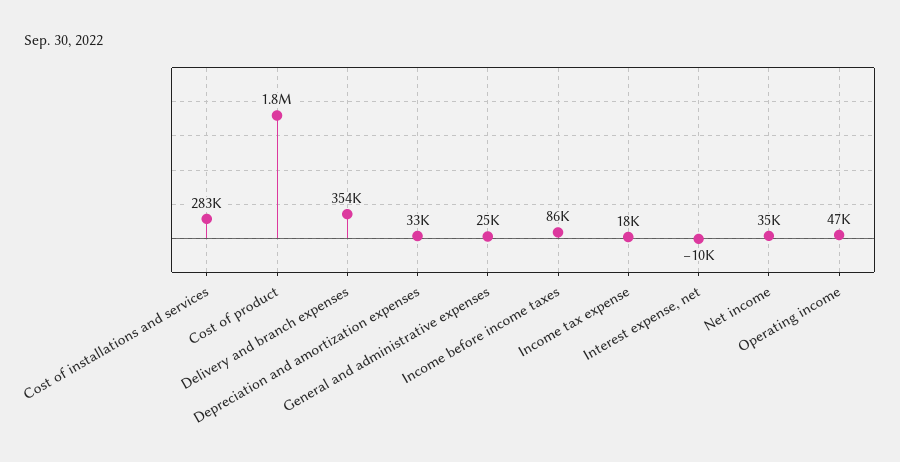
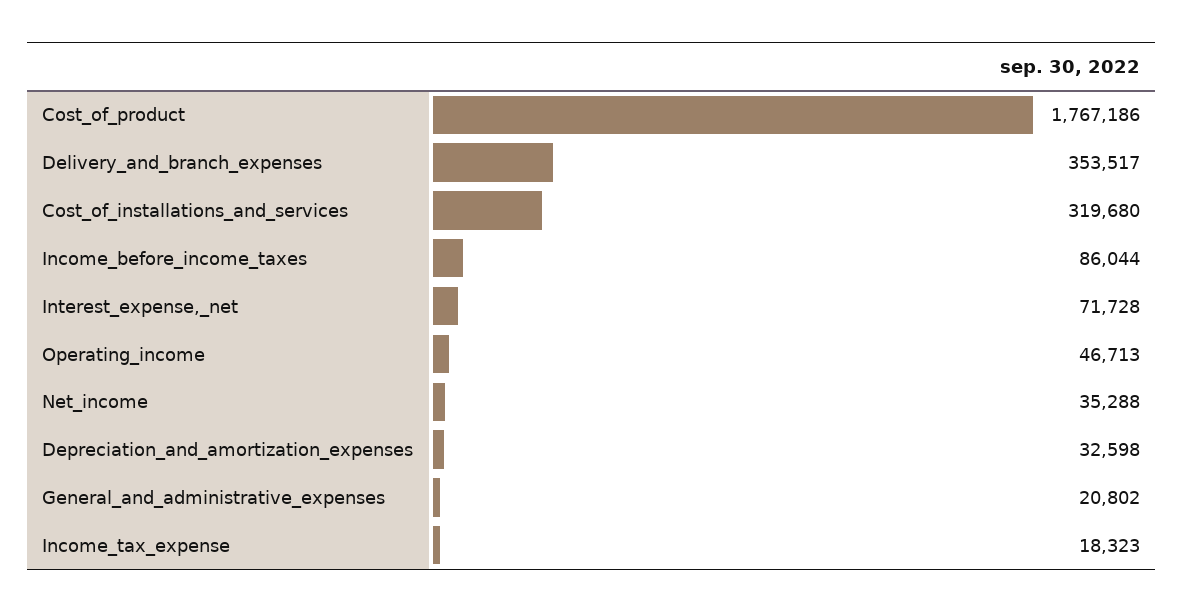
  {
-   "Cost of installations and services": 283000,
+   "Cost of installations and services": 319680,
    "Cost of product": 1767186,
    "Delivery and branch expenses": 353517,
    "Depreciation and amortization expenses": 32598,
-   "General and administrative expenses": 25000,
+   "General and administrative expenses": 20802,
    "Income before income taxes": 86044,
    "Income tax expense": 18323,
-   "Interest expense, net": -10000,
+   "Interest expense, net": 71728,
    "Net income": 35288,
    "Operating income": 46713
  }

